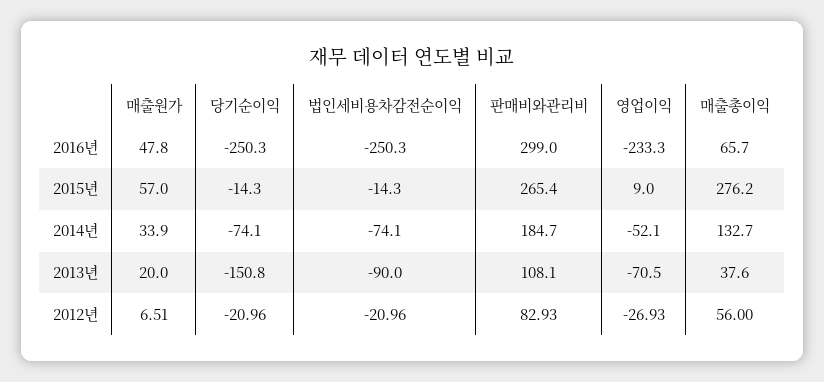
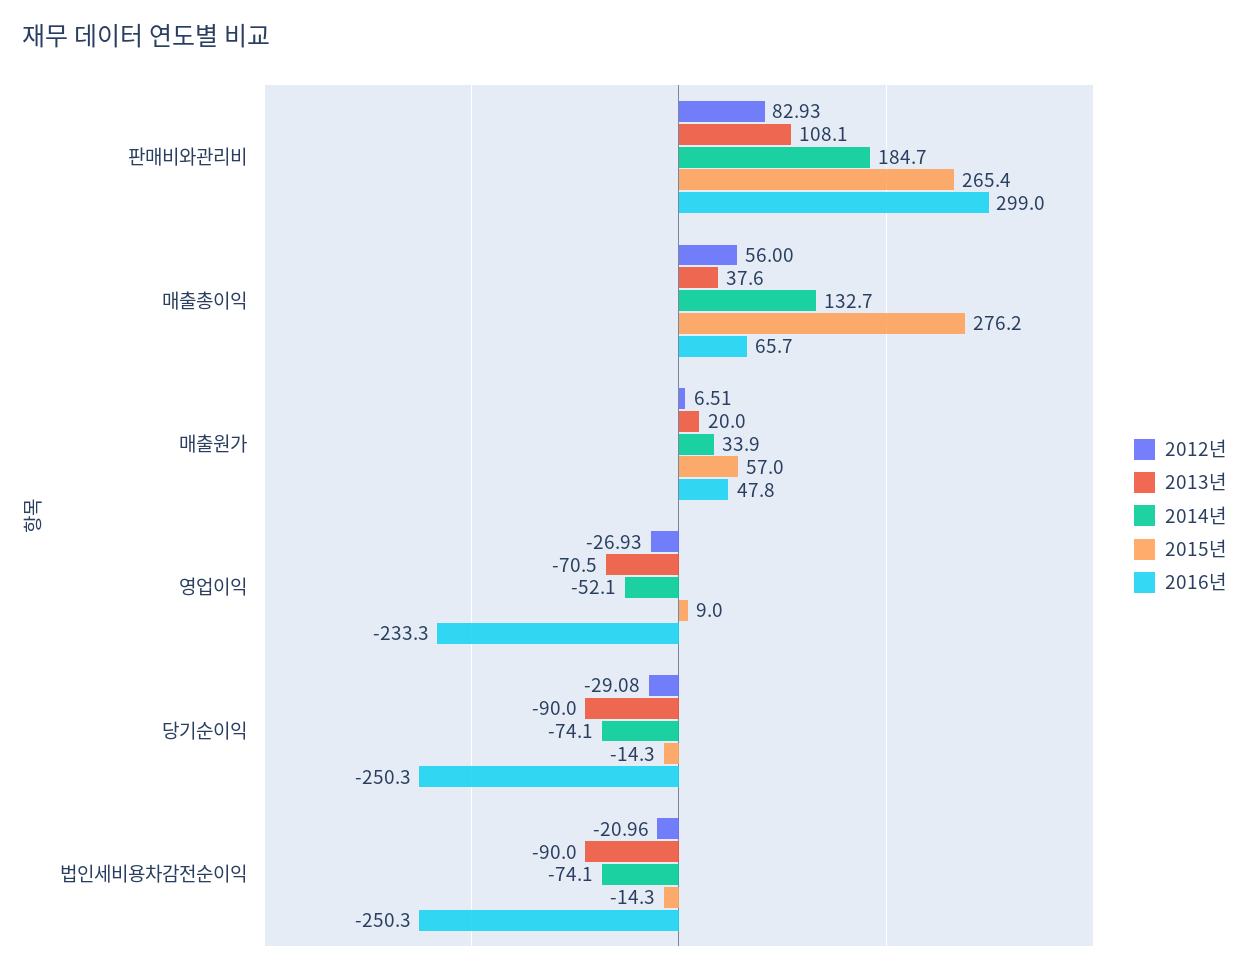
  {
    "2016년": {
      "매출원가": 47.8,
      "당기순이익": -250.3,
      "법인세비용차감전순이익": -250.3,
      "판매비와관리비": 299,
      "영업이익": -233.3,
      "매출총이익": 65.7
    },
    "2015년": {
      "매출원가": 57,
      "당기순이익": -14.3,
      "법인세비용차감전순이익": -14.3,
      "판매비와관리비": 265.4,
      "영업이익": 9,
      "매출총이익": 276.2
    },
    "2014년": {
      "매출원가": 33.9,
      "당기순이익": -74.1,
      "법인세비용차감전순이익": -74.1,
      "판매비와관리비": 184.7,
      "영업이익": -52.1,
      "매출총이익": 132.7
    },
    "2013년": {
      "매출원가": 20,
-     "당기순이익": -150.8,
+     "당기순이익": -90,
      "법인세비용차감전순이익": -90,
      "판매비와관리비": 108.1,
      "영업이익": -70.5,
      "매출총이익": 37.6
    },
    "2012년": {
      "매출원가": 6.51,
-     "당기순이익": -20.96,
+     "당기순이익": -29.08,
      "법인세비용차감전순이익": -20.96,
      "판매비와관리비": 82.93,
      "영업이익": -26.93,
      "매출총이익": 56
    }
  }

